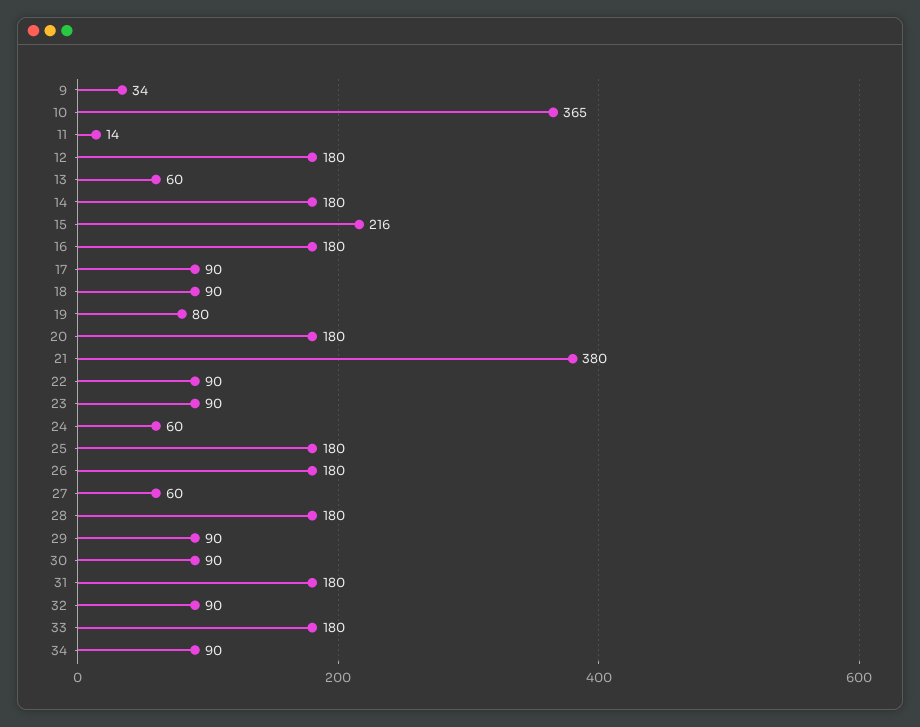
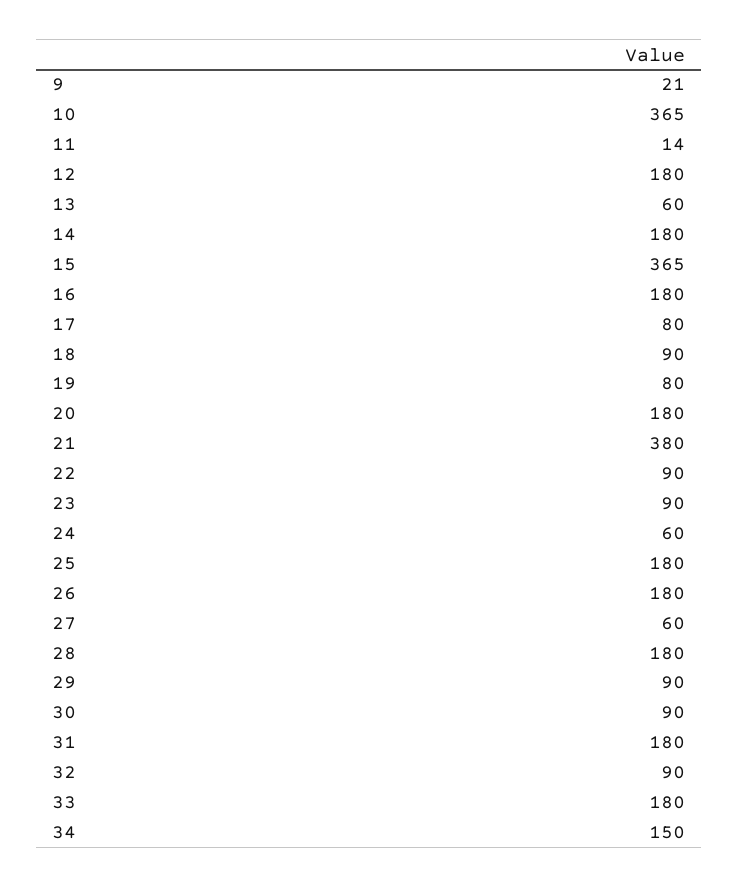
  {
-   "9": 34,
+   "9": 21,
    "10": 365,
    "11": 14,
    "12": 180,
    "13": 60,
    "14": 180,
-   "15": 216,
+   "15": 365,
    "16": 180,
-   "17": 90,
+   "17": 80,
    "18": 90,
    "19": 80,
    "20": 180,
    "21": 380,
    "22": 90,
    "23": 90,
    "24": 60,
    "25": 180,
    "26": 180,
    "27": 60,
    "28": 180,
    "29": 90,
    "30": 90,
    "31": 180,
    "32": 90,
    "33": 180,
-   "34": 90
+   "34": 150
  }

